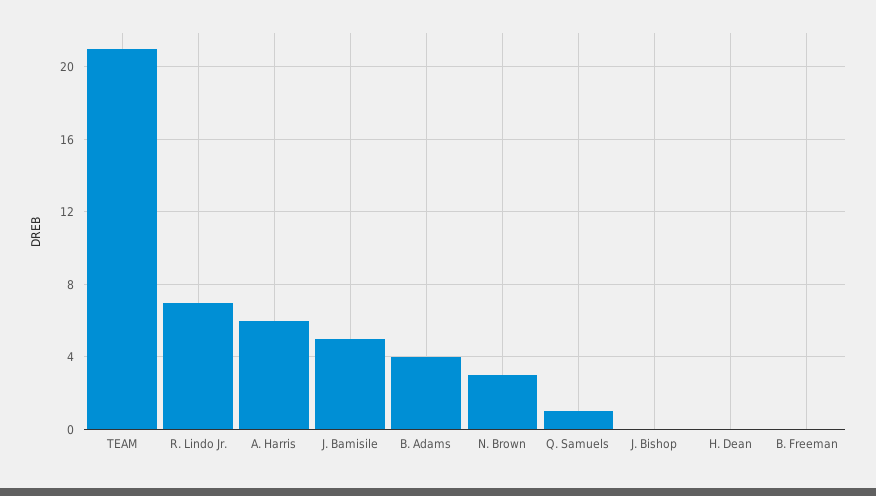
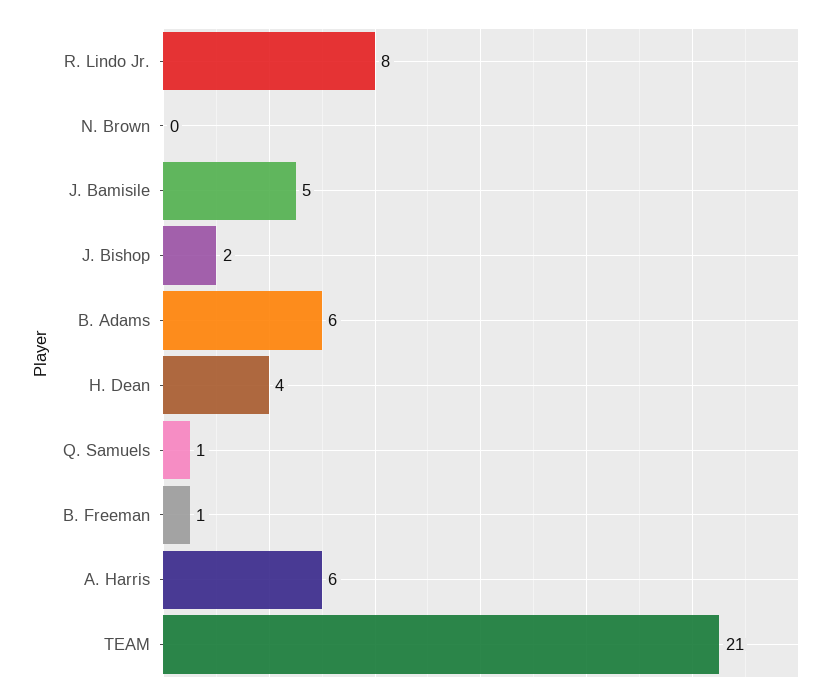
  {
    "TEAM": 21,
-   "R. Lindo Jr.": 7,
+   "R. Lindo Jr.": 8,
    "A. Harris": 6,
    "J. Bamisile": 5,
-   "B. Adams": 4,
+   "B. Adams": 6,
-   "N. Brown": 3,
+   "N. Brown": 0,
    "Q. Samuels": 1,
-   "J. Bishop": 0,
+   "J. Bishop": 2,
-   "H. Dean": 0,
+   "H. Dean": 4,
-   "B. Freeman": 0
+   "B. Freeman": 1
  }

